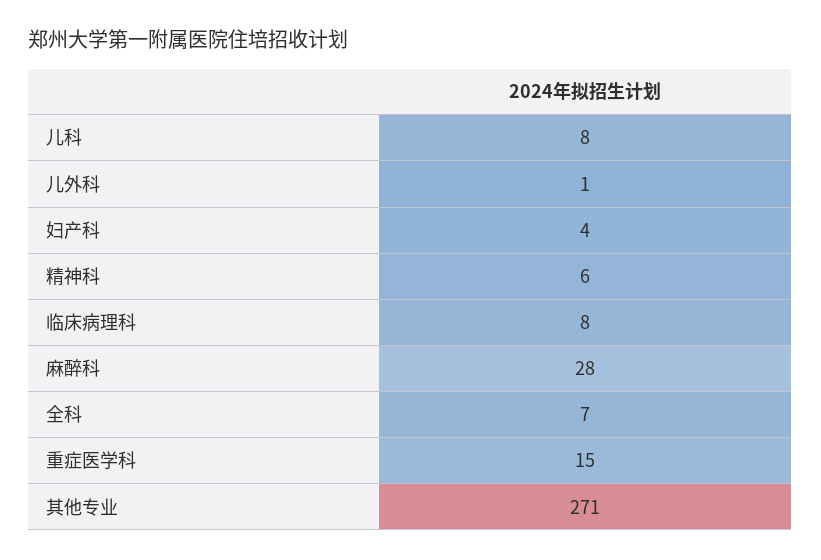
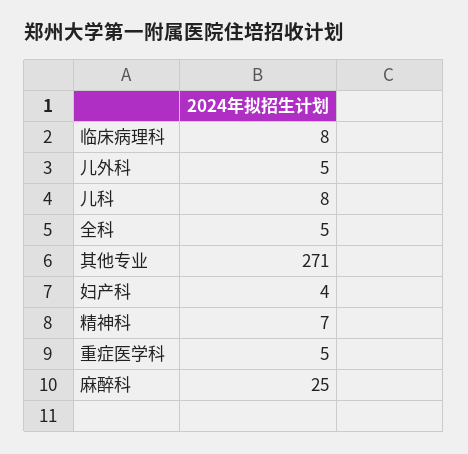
  {
    "儿科": 8,
-   "儿外科": 1,
+   "儿外科": 5,
    "妇产科": 4,
-   "精神科": 6,
+   "精神科": 7,
    "临床病理科": 8,
-   "麻醉科": 28,
+   "麻醉科": 25,
-   "全科": 7,
+   "全科": 5,
-   "重症医学科": 15,
+   "重症医学科": 5,
    "其他专业": 271
  }

